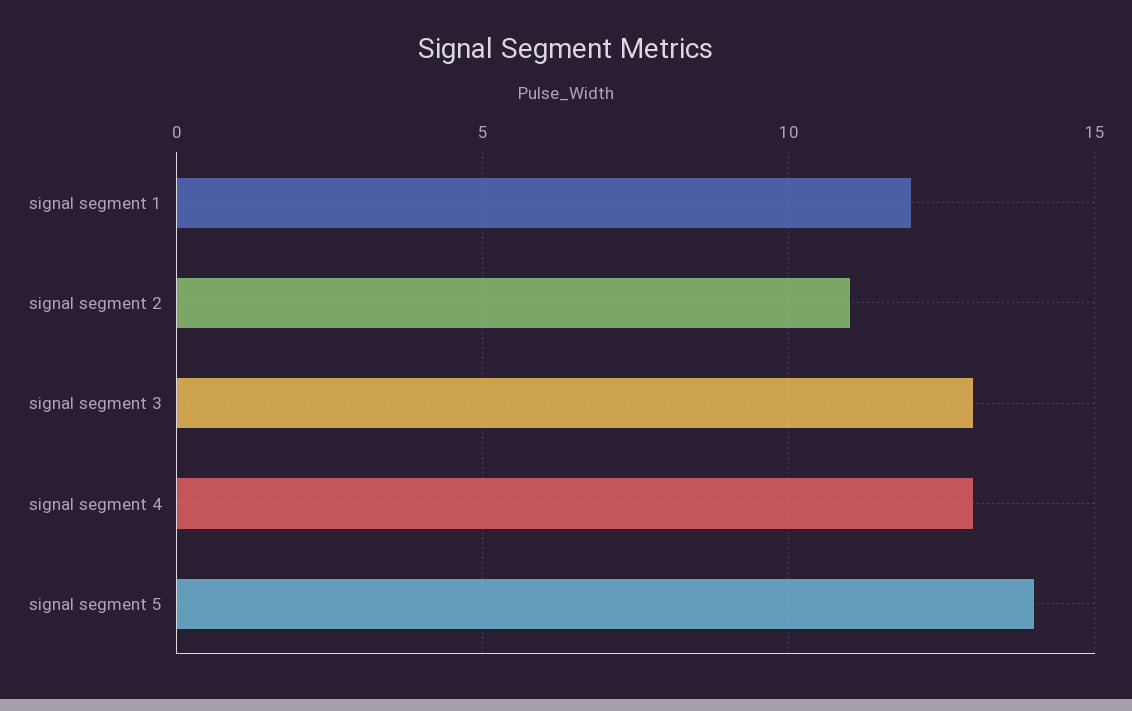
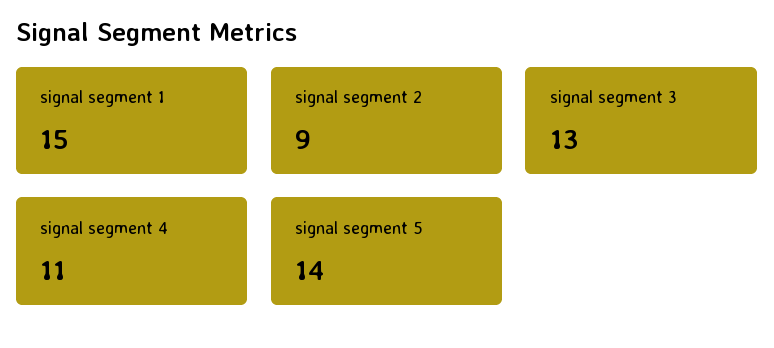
  {
-   "signal segment 1": 12,
+   "signal segment 1": 15,
-   "signal segment 2": 11,
+   "signal segment 2": 9,
    "signal segment 3": 13,
-   "signal segment 4": 13,
+   "signal segment 4": 11,
    "signal segment 5": 14
  }

